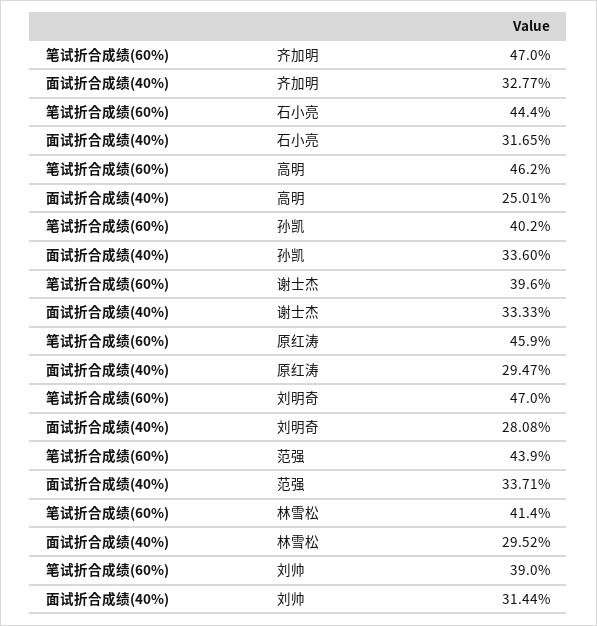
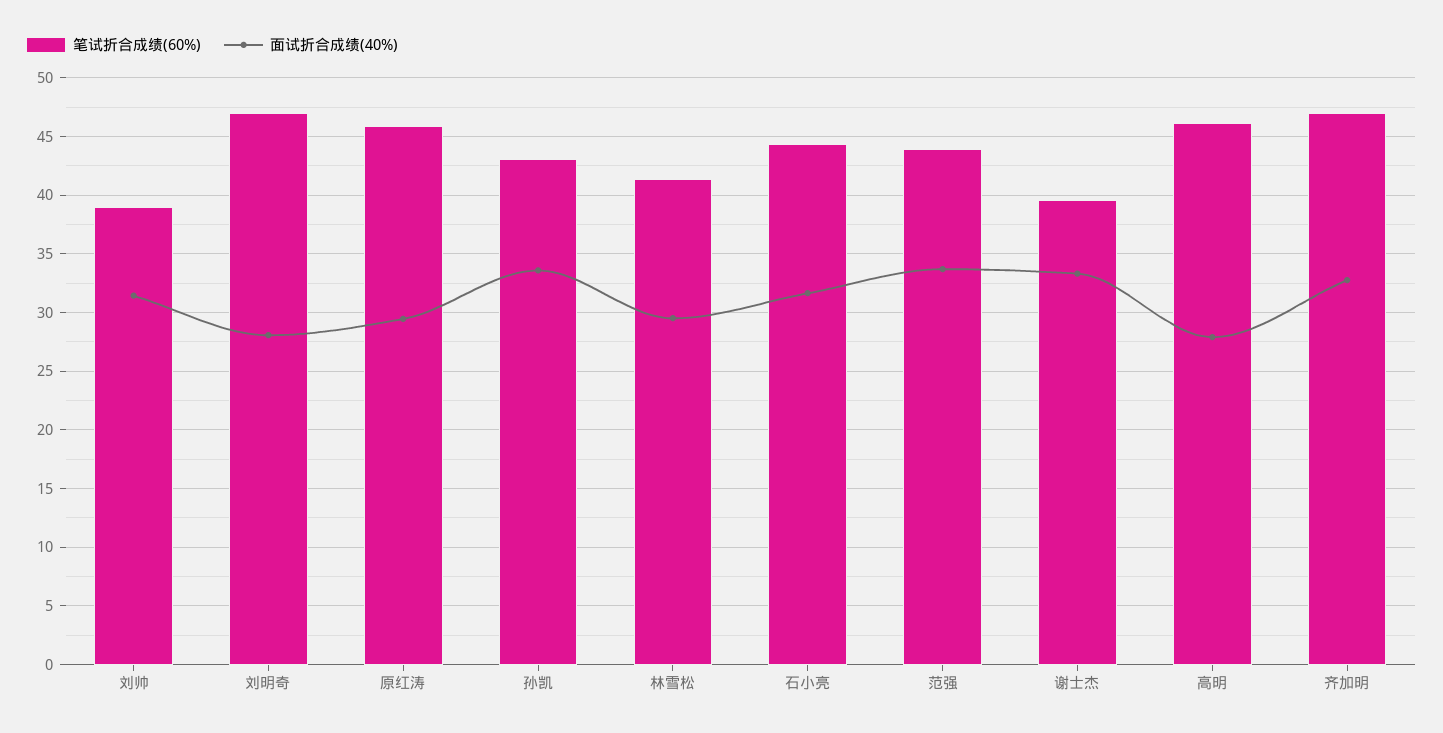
  {
    "笔试折合成绩(60%)": {
      "齐加明": 47,
      "石小亮": 44.4,
      "高明": 46.2,
-     "孙凯": 40.2,
+     "孙凯": 43,
      "谢士杰": 39.6,
      "原红涛": 45.9,
      "刘明奇": 47,
      "范强": 43.9,
      "林雪松": 41.4,
      "刘帅": 39
    },
    "面试折合成绩(40%)": {
      "齐加明": 32.77,
      "石小亮": 31.65,
-     "高明": 25.01,
+     "高明": 28,
      "孙凯": 33.6,
      "谢士杰": 33.33,
      "原红涛": 29.47,
      "刘明奇": 28.08,
      "范强": 33.71,
      "林雪松": 29.52,
      "刘帅": 31.44
    }
  }

